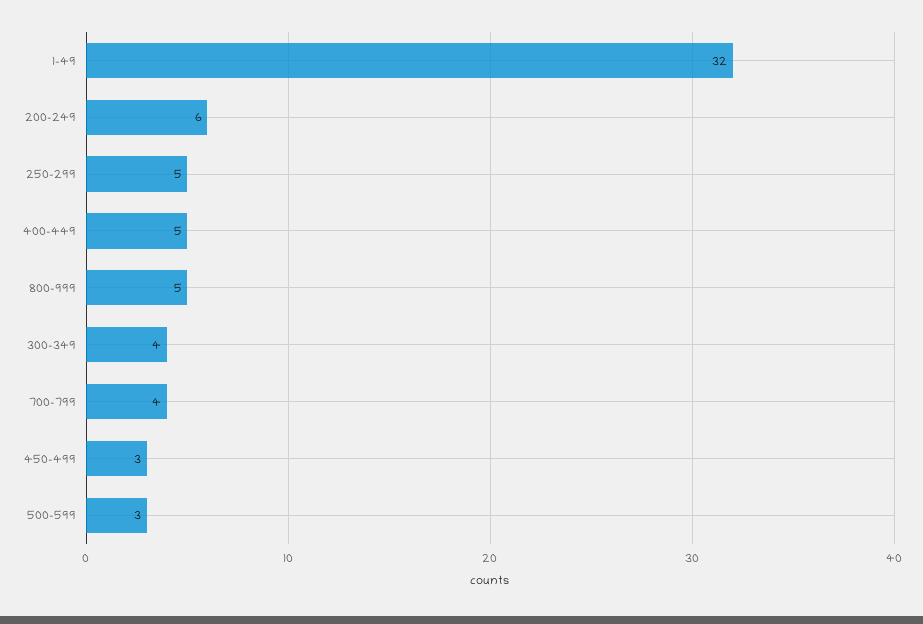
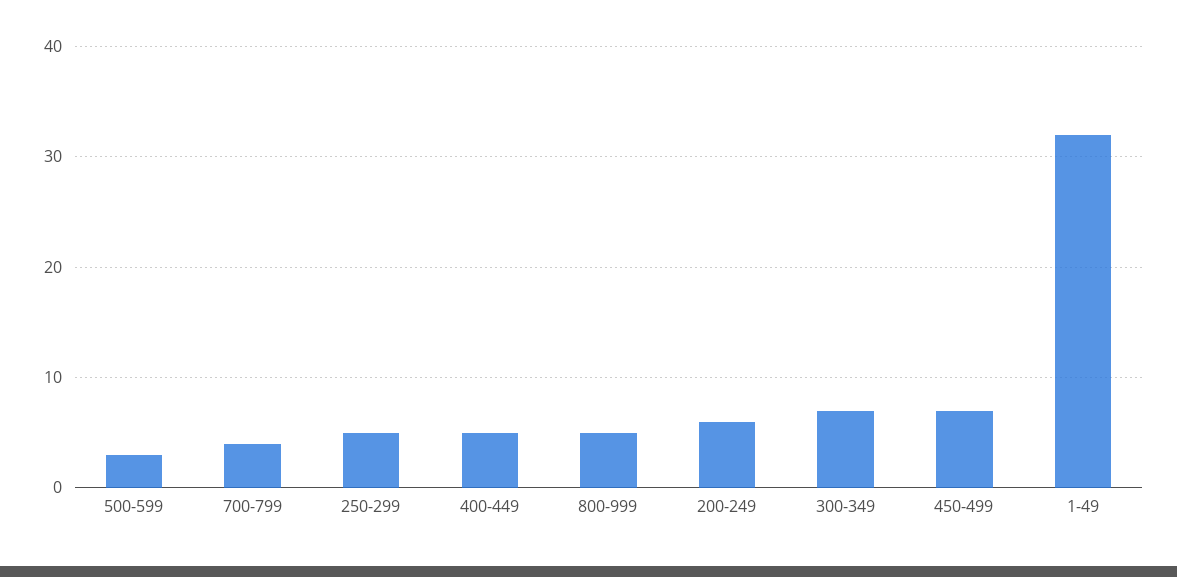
  {
    "1-49": 32,
    "200-249": 6,
    "250-299": 5,
    "400-449": 5,
    "800-999": 5,
-   "300-349": 4,
+   "300-349": 7,
    "700-799": 4,
-   "450-499": 3,
+   "450-499": 7,
    "500-599": 3
  }

